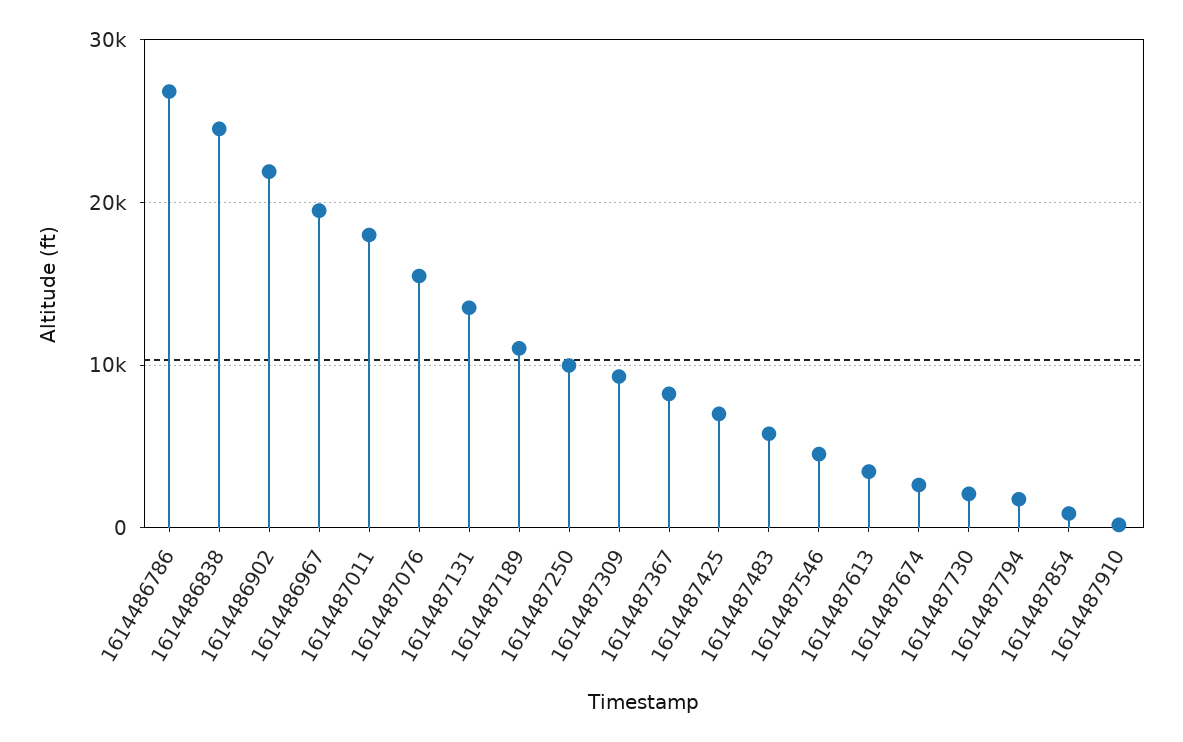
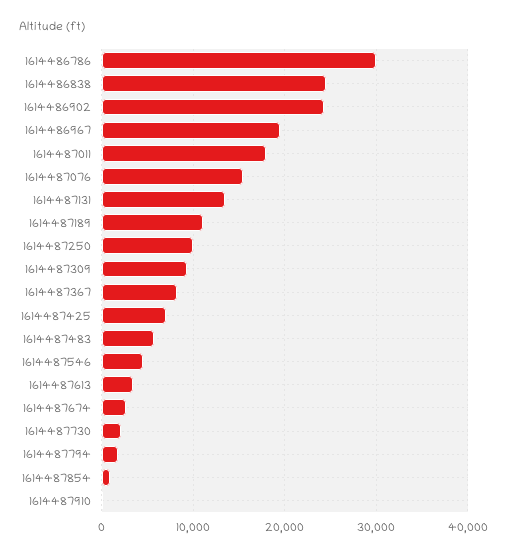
  {
-   "1614486786": 27000,
+   "1614486786": 30000,
    "1614486838": 25000,
-   "1614486902": 22000,
+   "1614486902": 24000,
    "1614486967": 20000,
    "1614487011": 18000,
    "1614487076": 15000,
    "1614487131": 14000,
    "1614487189": 11000,
    "1614487250": 10000,
    "1614487309": 9000,
    "1614487367": 8000,
    "1614487425": 7000,
    "1614487483": 6000,
    "1614487546": 5000,
    "1614487613": 3000,
    "1614487674": 3000,
    "1614487730": 2000,
    "1614487794": 2000,
    "1614487854": 1000,
    "1614487910": 0
  }

